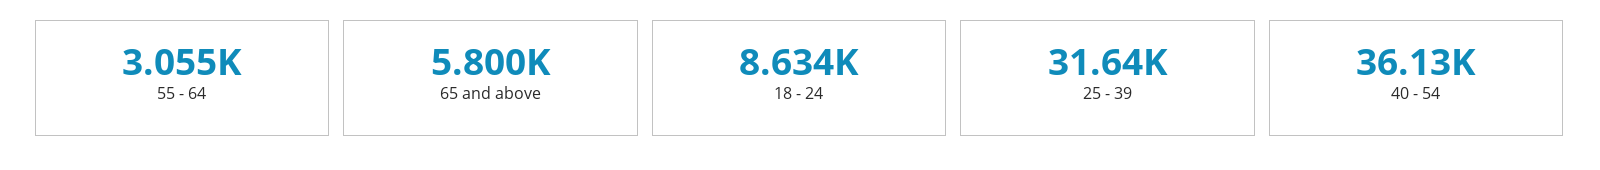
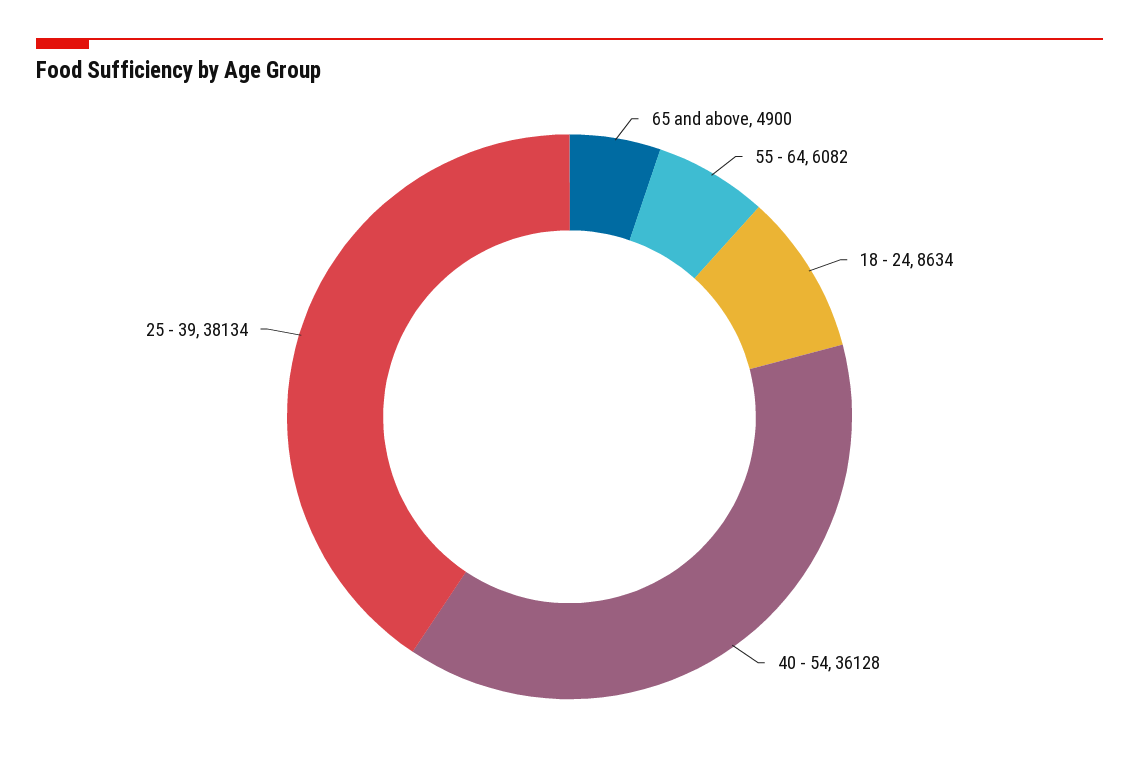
  {
-   "55 - 64": 3055,
+   "55 - 64": 6082,
-   "65 and above": 5800,
+   "65 and above": 4900,
    "18 - 24": 8634,
-   "25 - 39": 31640,
+   "25 - 39": 38134,
    "40 - 54": 36128
  }

